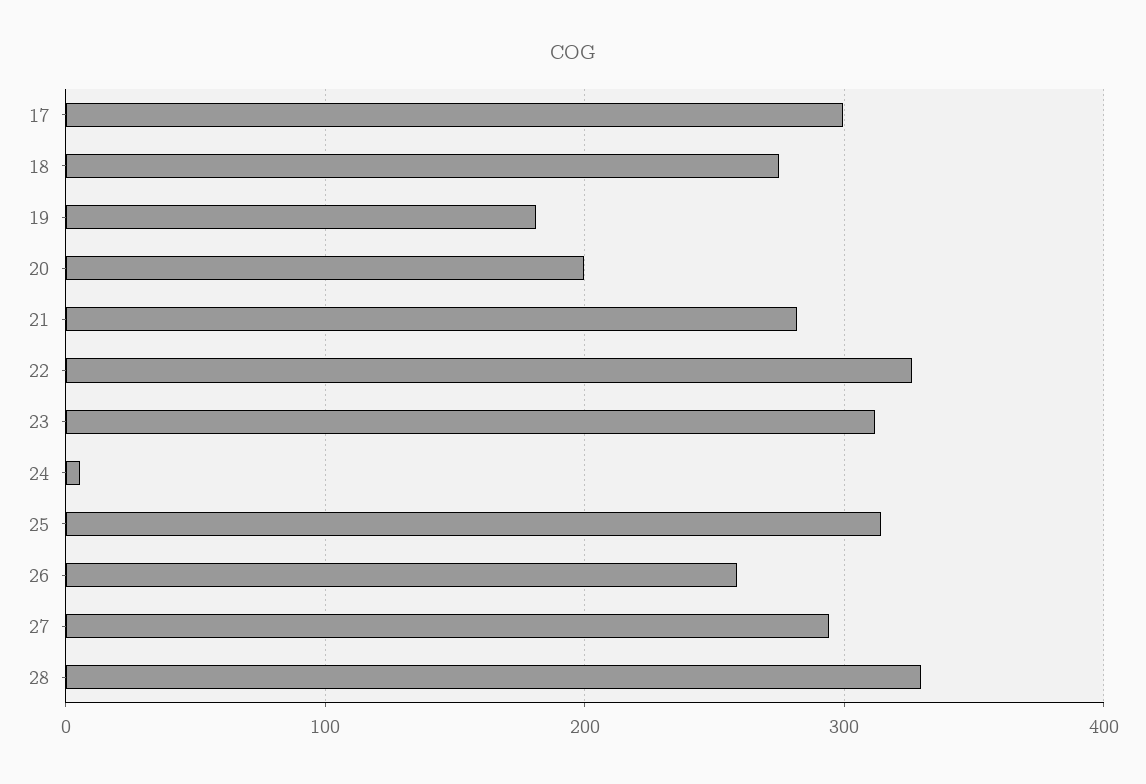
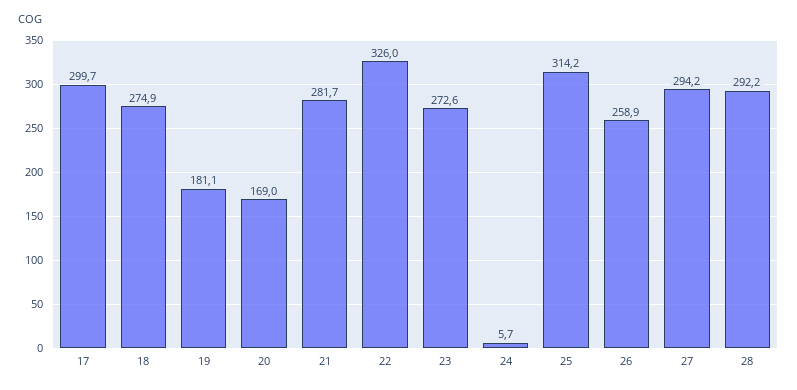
  {
    "17": 299.7,
    "18": 274.9,
    "19": 181.1,
-   "20": 200,
+   "20": 169,
    "21": 281.7,
    "22": 326,
-   "23": 310,
+   "23": 272.6,
    "24": 5.7,
    "25": 314.2,
    "26": 258.9,
    "27": 294.2,
-   "28": 330
+   "28": 292.2
  }

